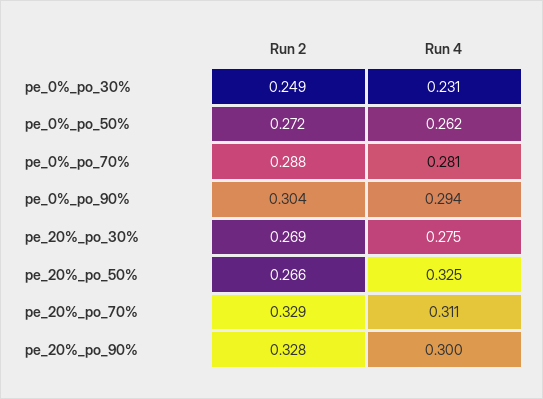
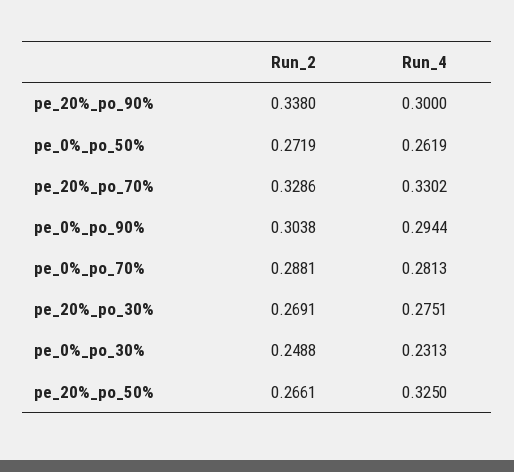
  {
    "Run 2": {
      "pe_0%_po_30%": 0.2488,
      "pe_0%_po_50%": 0.2719,
      "pe_0%_po_70%": 0.2881,
      "pe_0%_po_90%": 0.3038,
      "pe_20%_po_30%": 0.2691,
      "pe_20%_po_50%": 0.2661,
      "pe_20%_po_70%": 0.3286,
-     "pe_20%_po_90%": 0.328
+     "pe_20%_po_90%": 0.338
    },
    "Run 4": {
      "pe_0%_po_30%": 0.2313,
      "pe_0%_po_50%": 0.2619,
      "pe_0%_po_70%": 0.2813,
      "pe_0%_po_90%": 0.2944,
      "pe_20%_po_30%": 0.2751,
      "pe_20%_po_50%": 0.325,
-     "pe_20%_po_70%": 0.311,
+     "pe_20%_po_70%": 0.3302,
      "pe_20%_po_90%": 0.3
    }
  }

